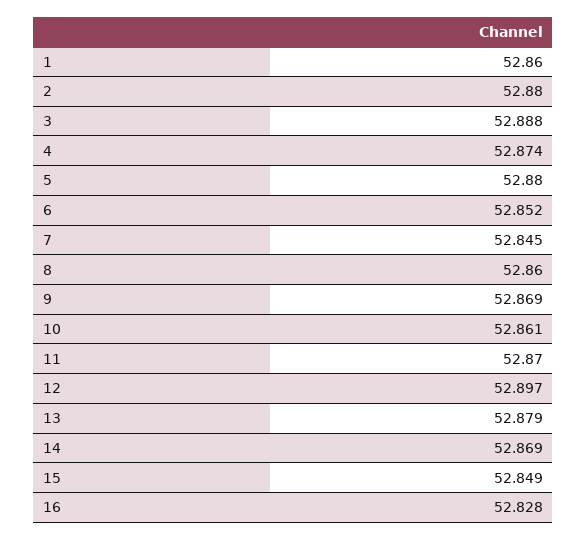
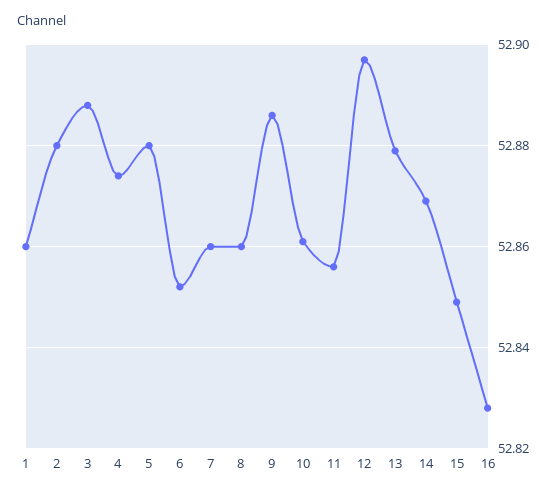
  {
    "1": 52.86,
    "2": 52.88,
    "3": 52.888,
    "4": 52.874,
    "5": 52.88,
    "6": 52.852,
-   "7": 52.845,
+   "7": 52.86,
    "8": 52.86,
-   "9": 52.869,
+   "9": 52.885,
    "10": 52.861,
-   "11": 52.87,
+   "11": 52.855,
    "12": 52.897,
    "13": 52.879,
    "14": 52.869,
    "15": 52.849,
    "16": 52.828
  }

